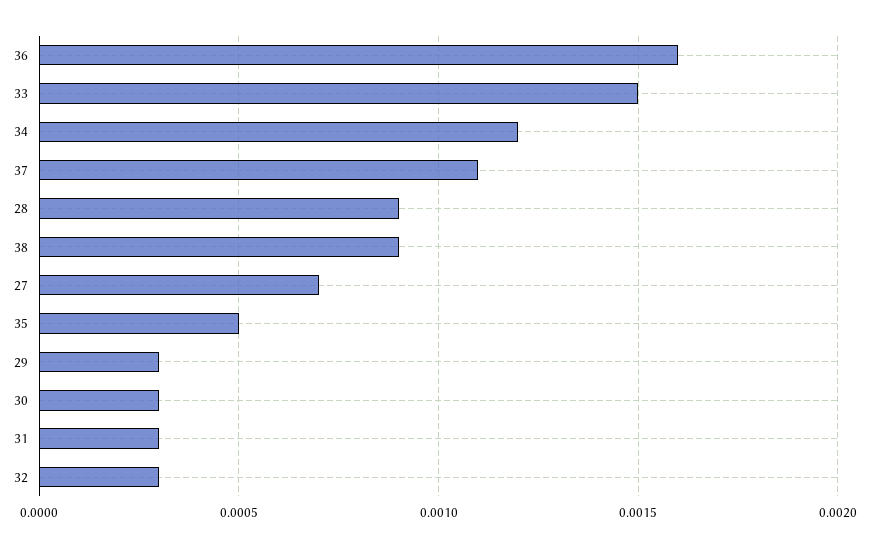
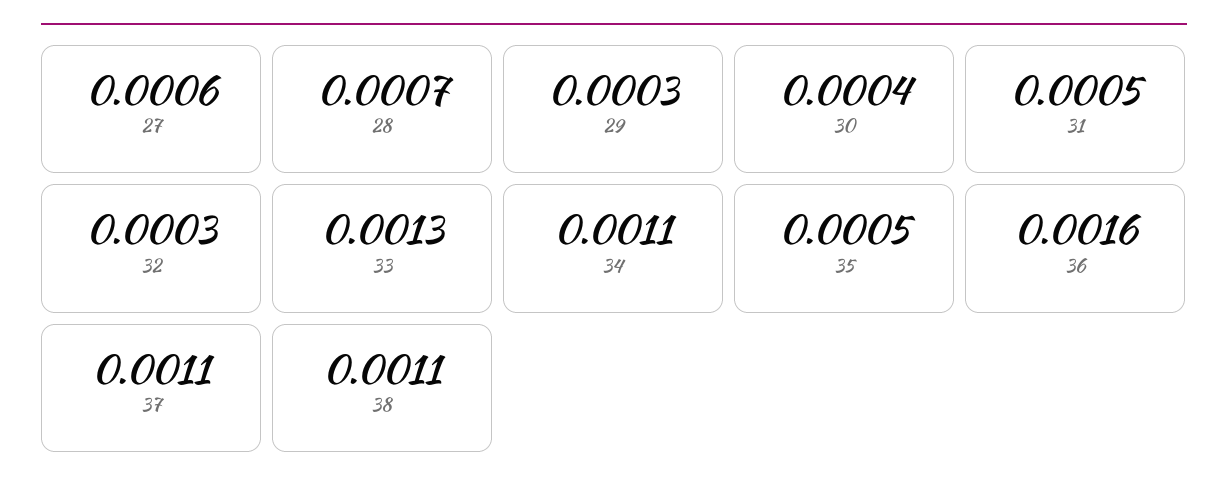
  {
    "36": 0.0016,
-   "33": 0.0015,
+   "33": 0.0013,
-   "34": 0.0012,
+   "34": 0.0011,
    "37": 0.0011,
-   "28": 0.0009,
+   "28": 0.0007,
-   "38": 0.0009,
+   "38": 0.0011,
-   "27": 0.0007,
+   "27": 0.0006,
    "35": 0.0005,
    "29": 0.0003,
-   "30": 0.0003,
+   "30": 0.0004,
-   "31": 0.0003,
+   "31": 0.0005,
    "32": 0.0003
  }

